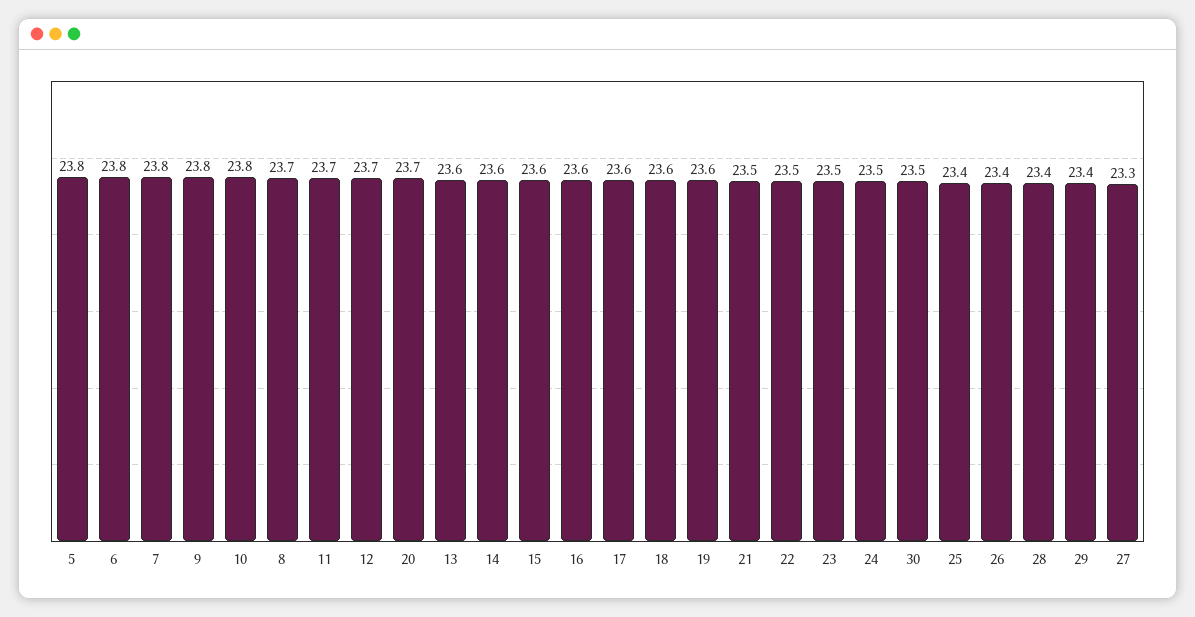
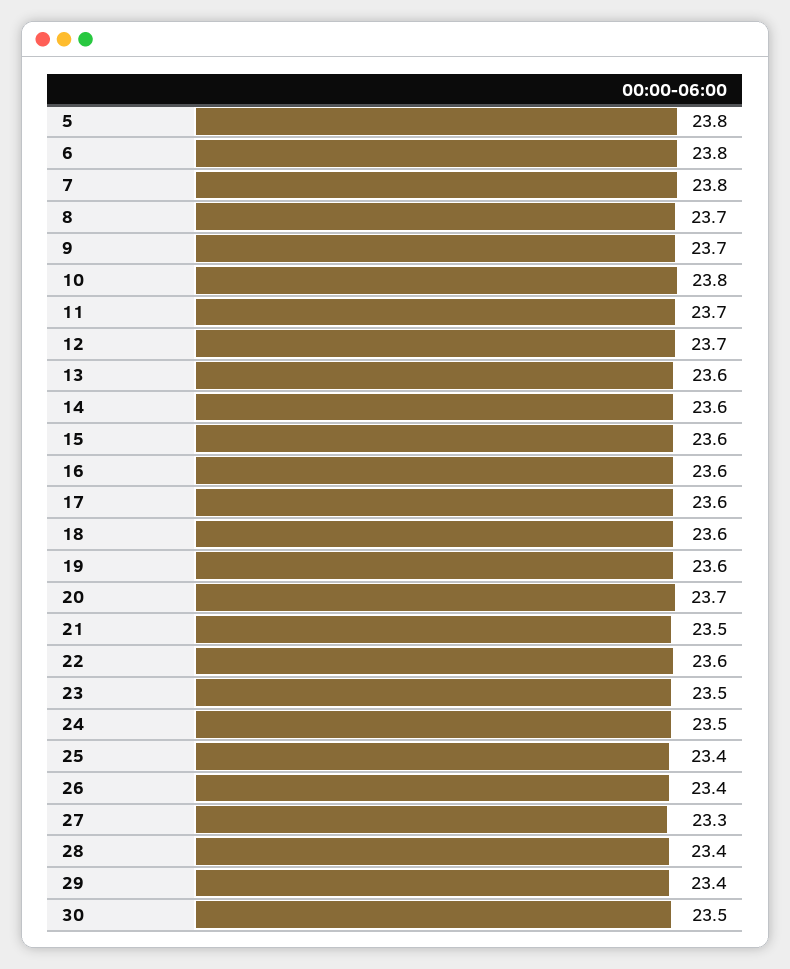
  {
    "5": 23.8,
    "6": 23.8,
    "7": 23.8,
-   "9": 23.8,
+   "9": 23.7,
    "10": 23.8,
    "8": 23.7,
    "11": 23.7,
    "12": 23.7,
    "20": 23.7,
    "13": 23.6,
    "14": 23.6,
    "15": 23.6,
    "16": 23.6,
    "17": 23.6,
    "18": 23.6,
    "19": 23.6,
    "21": 23.5,
-   "22": 23.5,
+   "22": 23.6,
    "23": 23.5,
    "24": 23.5,
    "30": 23.5,
    "25": 23.4,
    "26": 23.4,
    "28": 23.4,
    "29": 23.4,
    "27": 23.3
  }

